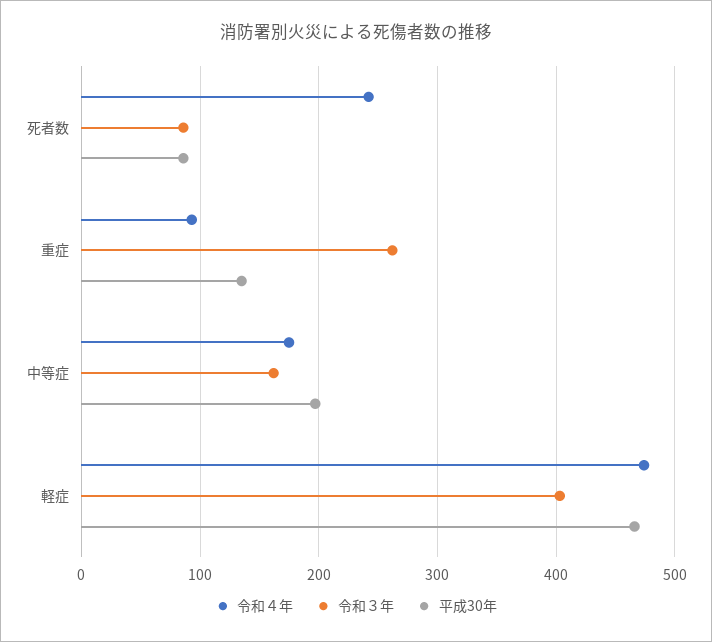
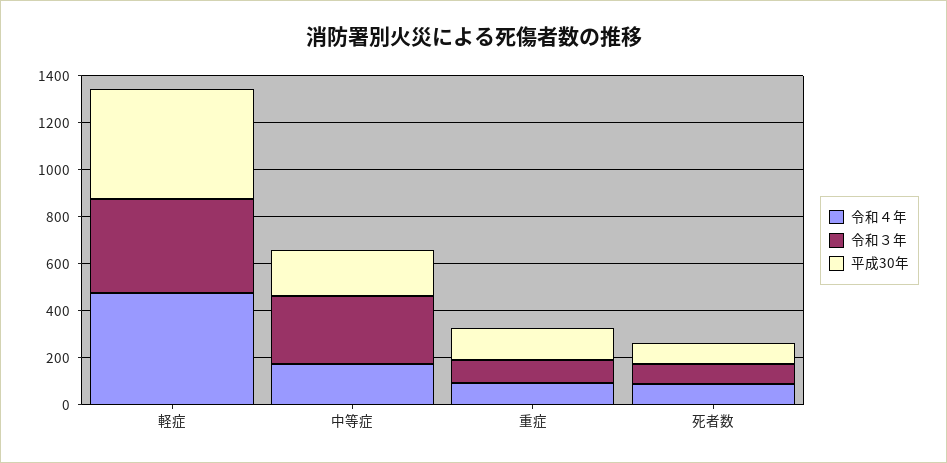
  {
    "令和４年": {
-     "死者数": 240,
+     "死者数": 100,
      "重症": 90,
      "中等症": 180,
      "軽症": 470
    },
    "令和３年": {
      "死者数": 90,
-     "重症": 260,
+     "重症": 100,
-     "中等症": 160,
+     "中等症": 300,
      "軽症": 400
    },
    "平成30年": {
      "死者数": 90,
      "重症": 140,
      "中等症": 200,
      "軽症": 470
    }
  }

